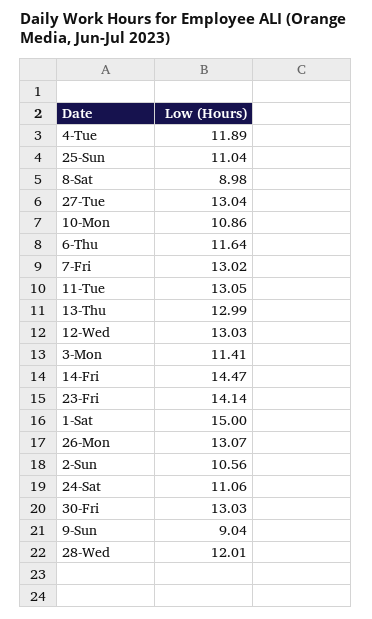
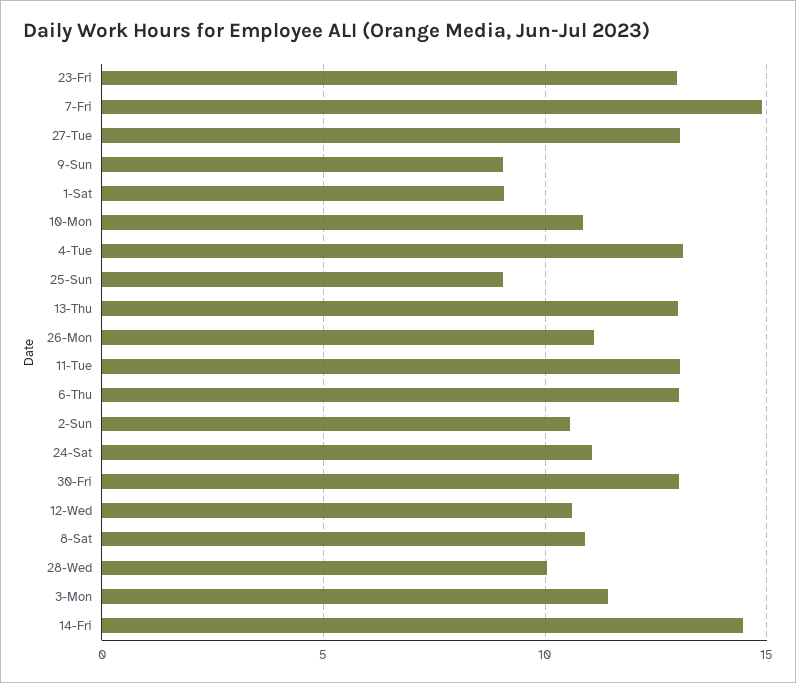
  {
-   "4-Tue": 11.89,
+   "4-Tue": 13,
-   "25-Sun": 11.04,
+   "25-Sun": 9,
-   "8-Sat": 8.98,
+   "8-Sat": 11,
    "27-Tue": 13.04,
    "10-Mon": 10.86,
-   "6-Thu": 11.64,
+   "6-Thu": 13,
-   "7-Fri": 13.02,
+   "7-Fri": 15,
    "11-Tue": 13.05,
    "13-Thu": 12.99,
-   "12-Wed": 13.03,
+   "12-Wed": 10.5,
    "3-Mon": 11.41,
    "14-Fri": 14.47,
-   "23-Fri": 14.14,
+   "23-Fri": 13,
-   "1-Sat": 15,
+   "1-Sat": 9,
-   "26-Mon": 13.07,
+   "26-Mon": 11,
    "2-Sun": 10.56,
    "24-Sat": 11.06,
    "30-Fri": 13.03,
    "9-Sun": 9.04,
-   "28-Wed": 12.01
+   "28-Wed": 10
  }

